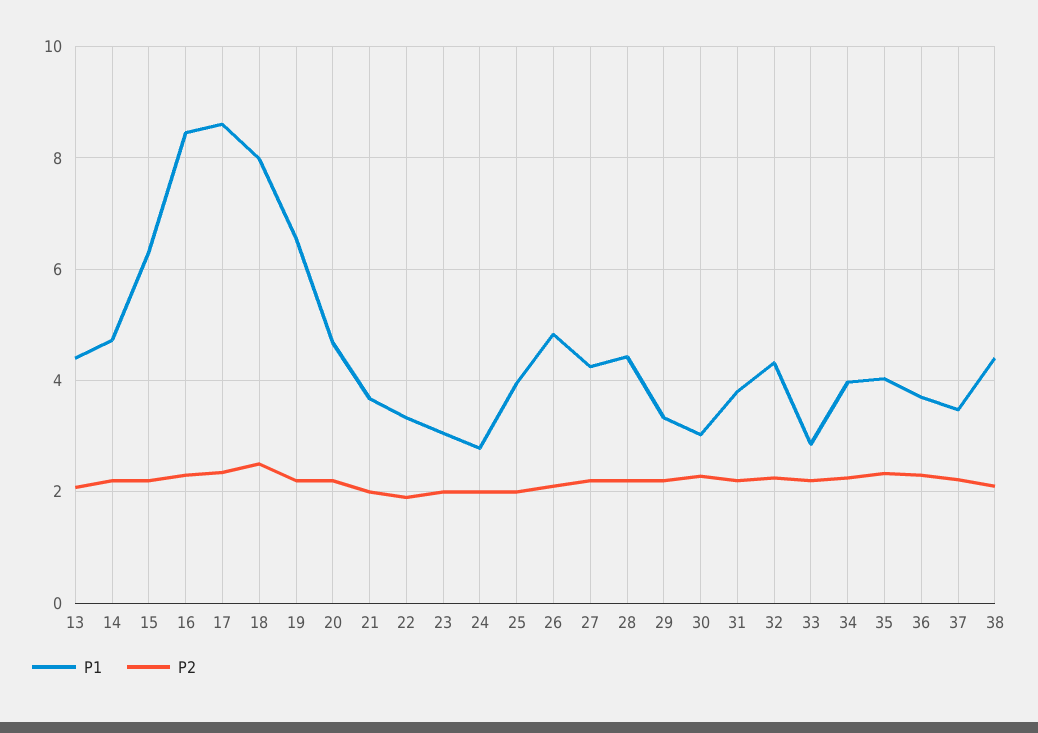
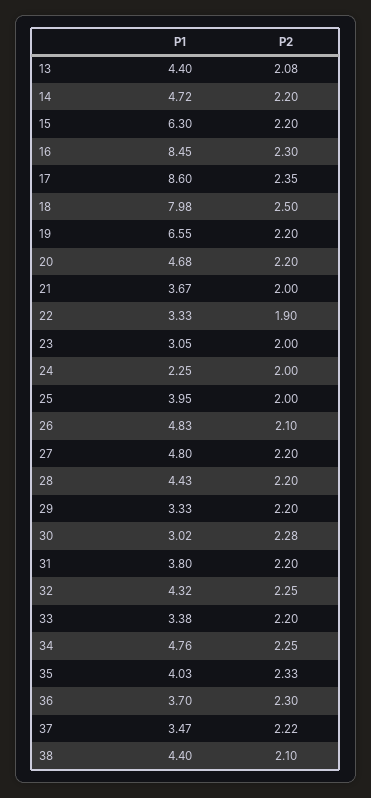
  {
    "P1": {
      "13": 4.4,
      "14": 4.72,
      "15": 6.3,
      "16": 8.45,
      "17": 8.6,
      "18": 7.98,
      "19": 6.55,
      "20": 4.68,
      "21": 3.67,
      "22": 3.33,
      "23": 3.05,
-     "24": 2.8,
+     "24": 2.25,
      "25": 3.95,
      "26": 4.83,
-     "27": 4.2,
+     "27": 4.8,
      "28": 4.43,
      "29": 3.33,
      "30": 3.02,
      "31": 3.8,
      "32": 4.32,
-     "33": 2.8,
+     "33": 3.38,
-     "34": 4,
+     "34": 4.76,
      "35": 4.03,
      "36": 3.7,
      "37": 3.47,
      "38": 4.4
    },
    "P2": {
      "13": 2.08,
      "14": 2.2,
      "15": 2.2,
      "16": 2.3,
      "17": 2.35,
      "18": 2.5,
      "19": 2.2,
      "20": 2.2,
      "21": 2,
      "22": 1.9,
      "23": 2,
      "24": 2,
      "25": 2,
      "26": 2.1,
      "27": 2.2,
      "28": 2.2,
      "29": 2.2,
      "30": 2.28,
      "31": 2.2,
      "32": 2.25,
      "33": 2.2,
      "34": 2.25,
      "35": 2.33,
      "36": 2.3,
      "37": 2.22,
      "38": 2.1
    }
  }

